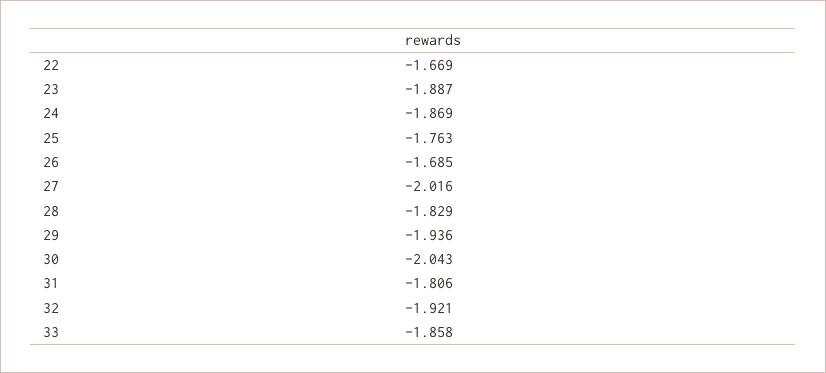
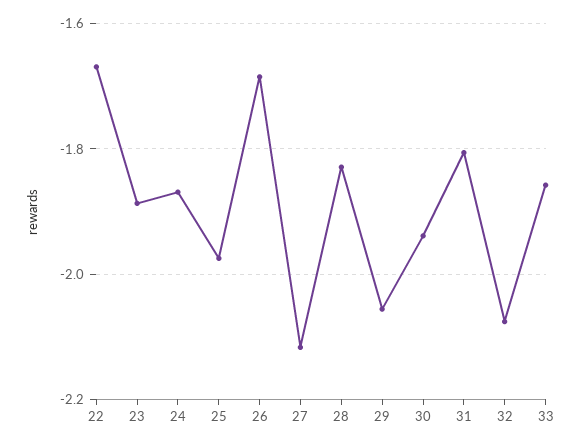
  {
    "22": -1.669,
    "23": -1.887,
    "24": -1.869,
-   "25": -1.763,
+   "25": -1.98,
    "26": -1.685,
-   "27": -2.016,
+   "27": -2.12,
    "28": -1.829,
-   "29": -1.936,
+   "29": -2.06,
-   "30": -2.043,
+   "30": -1.94,
    "31": -1.806,
-   "32": -1.921,
+   "32": -2.08,
    "33": -1.858
  }

